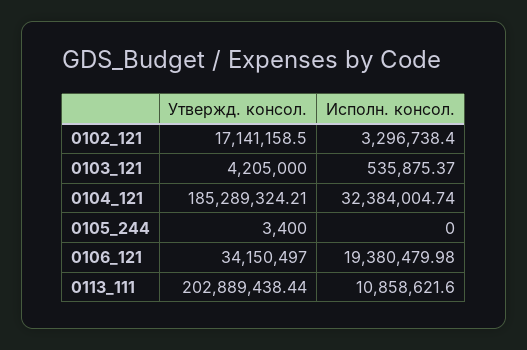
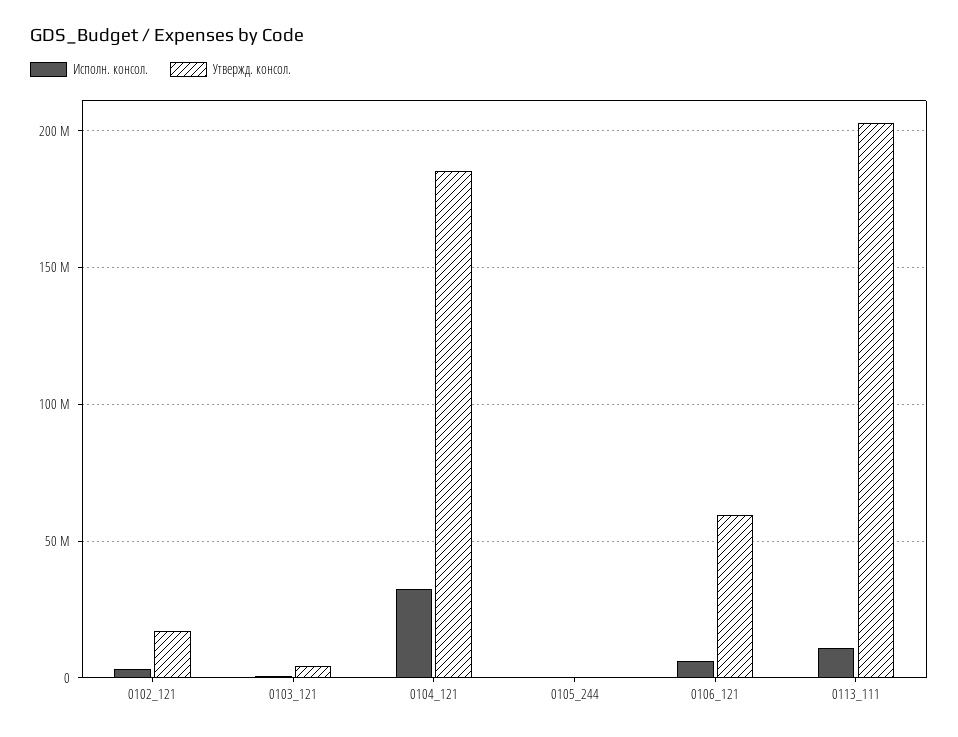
  {
    "Утвержд. консол.": {
      "0102_121": 17141158.5,
      "0103_121": 4205000,
      "0104_121": 185289324.21,
      "0105_244": 3400,
-     "0106_121": 34150497,
+     "0106_121": 60000000,
      "0113_111": 202889438.44
    },
    "Исполн. консол.": {
      "0102_121": 3296738.4,
      "0103_121": 535875.37,
      "0104_121": 32384004.74,
      "0105_244": 0,
-     "0106_121": 19380479.98,
+     "0106_121": 5000000,
      "0113_111": 10858621.6
    }
  }

